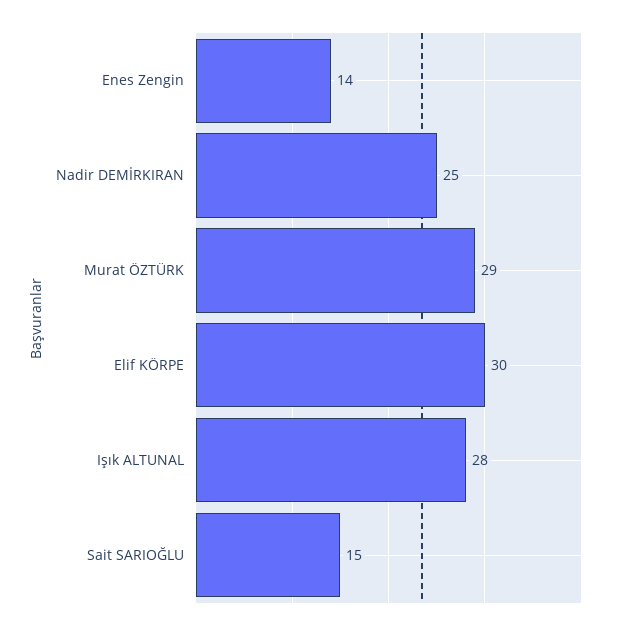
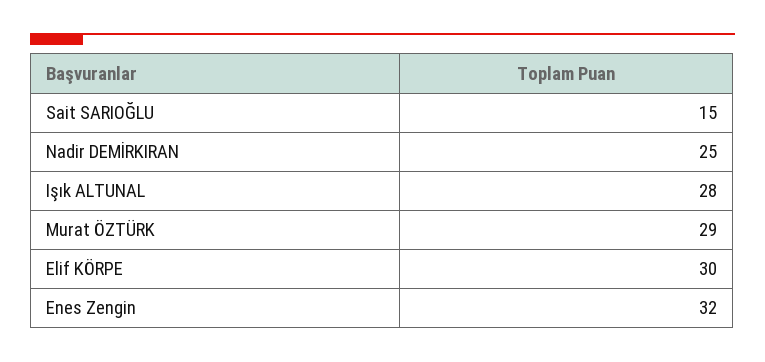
  {
-   "Enes Zengin": 14,
+   "Enes Zengin": 32,
    "Nadir DEMİRKIRAN": 25,
    "Murat ÖZTÜRK": 29,
    "Elif KÖRPE": 30,
    "Işık ALTUNAL": 28,
    "Sait SARIOĞLU": 15
  }

